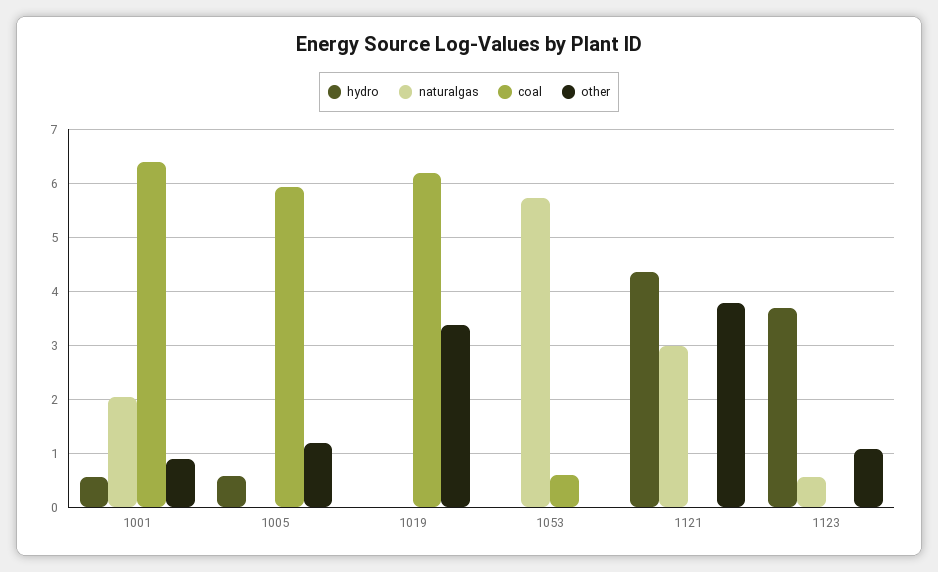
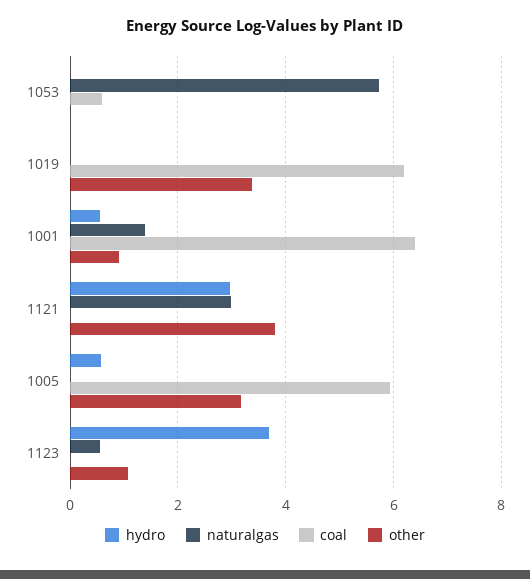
  {
    "hydro": {
      "1001": 0.6,
      "1005": 0.6,
      "1019": 0,
      "1053": 0,
-     "1121": 4.4,
+     "1121": 3,
      "1123": 3.6
    },
    "naturalgas": {
-     "1001": 2,
+     "1001": 1.4,
      "1005": 0,
      "1019": 0,
      "1053": 5.8,
      "1121": 3,
      "1123": 0.6
    },
    "coal": {
      "1001": 6.4,
      "1005": 6,
      "1019": 6.2,
      "1053": 0.6,
      "1121": 0,
      "1123": 0
    },
    "other": {
      "1001": 1,
-     "1005": 1.2,
+     "1005": 3.2,
      "1019": 3.4,
      "1053": 0,
      "1121": 3.8,
      "1123": 1
    }
  }

